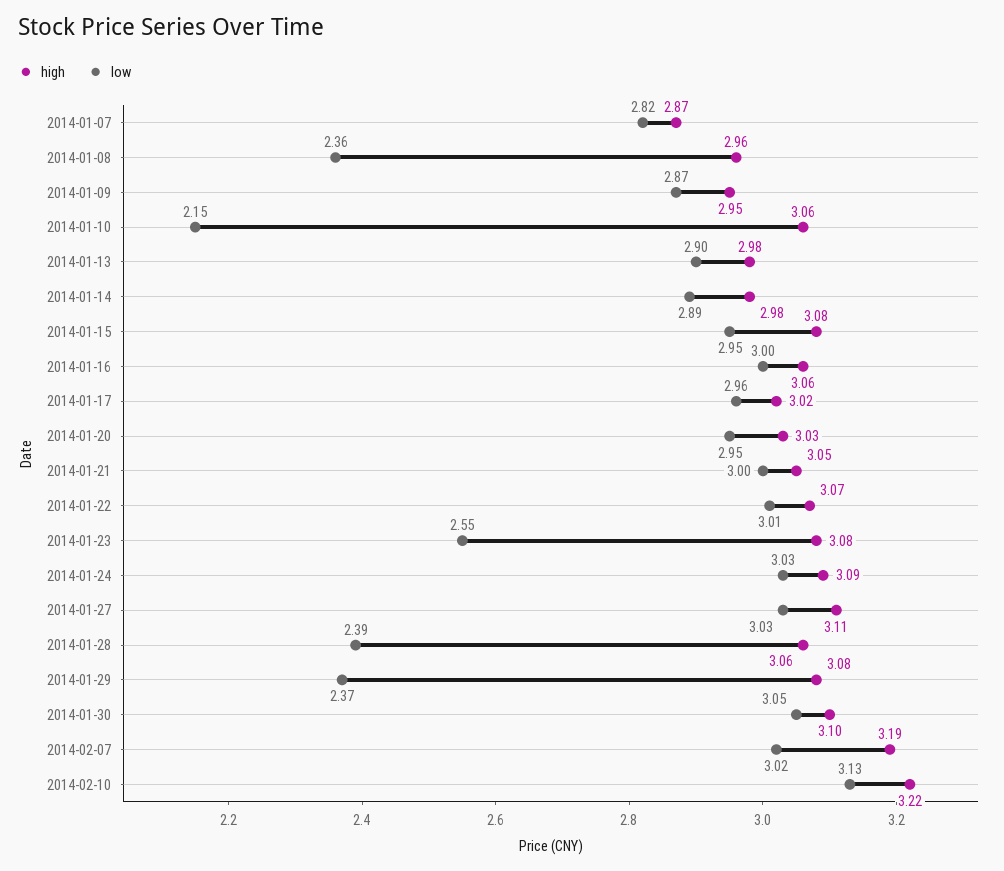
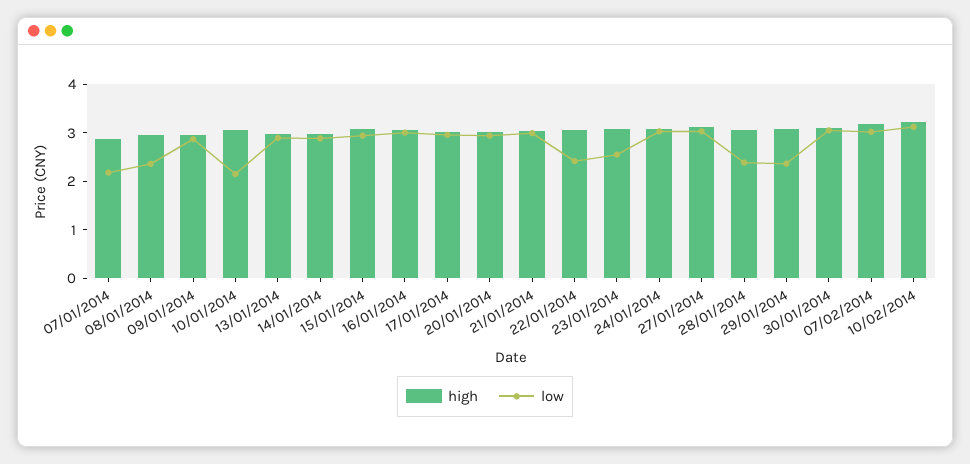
  {
    "high": {
      "2014-01-07": 2.87,
      "2014-01-08": 2.96,
      "2014-01-09": 2.95,
      "2014-01-10": 3.06,
      "2014-01-13": 2.98,
      "2014-01-14": 2.98,
      "2014-01-15": 3.08,
      "2014-01-16": 3.06,
      "2014-01-17": 3.02,
      "2014-01-20": 3.03,
      "2014-01-21": 3.05,
      "2014-01-22": 3.07,
      "2014-01-23": 3.08,
      "2014-01-24": 3.09,
      "2014-01-27": 3.11,
      "2014-01-28": 3.06,
      "2014-01-29": 3.08,
      "2014-01-30": 3.1,
      "2014-02-07": 3.19,
      "2014-02-10": 3.22
    },
    "low": {
-     "2014-01-07": 2.82,
+     "2014-01-07": 2.2,
      "2014-01-08": 2.36,
      "2014-01-09": 2.87,
      "2014-01-10": 2.15,
      "2014-01-13": 2.9,
      "2014-01-14": 2.89,
      "2014-01-15": 2.95,
      "2014-01-16": 3,
      "2014-01-17": 2.96,
      "2014-01-20": 2.95,
      "2014-01-21": 3,
-     "2014-01-22": 3.01,
+     "2014-01-22": 2.4,
      "2014-01-23": 2.55,
      "2014-01-24": 3.03,
      "2014-01-27": 3.03,
      "2014-01-28": 2.39,
      "2014-01-29": 2.37,
      "2014-01-30": 3.05,
      "2014-02-07": 3.02,
      "2014-02-10": 3.13
    }
  }

